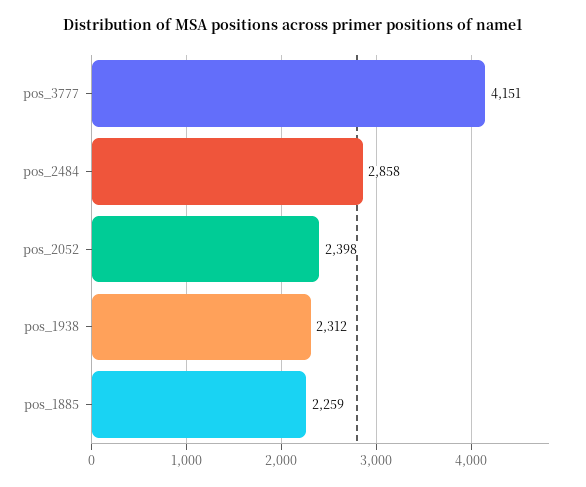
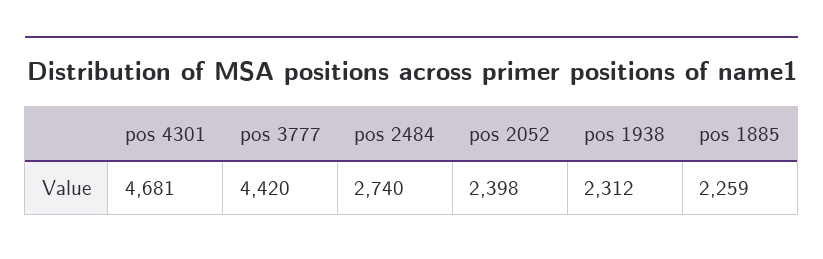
  {
-   "pos_3777": 4151,
+   "pos_3777": 4420,
-   "pos_2484": 2858,
+   "pos_2484": 2740,
    "pos_2052": 2398,
    "pos_1938": 2312,
-   "pos_1885": 2259
+   "pos_1885": 2259,
+   "pos 4301": 4681
  }

